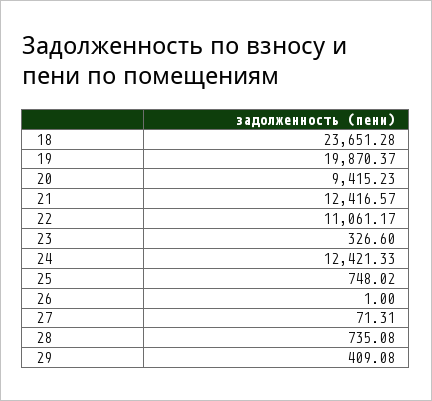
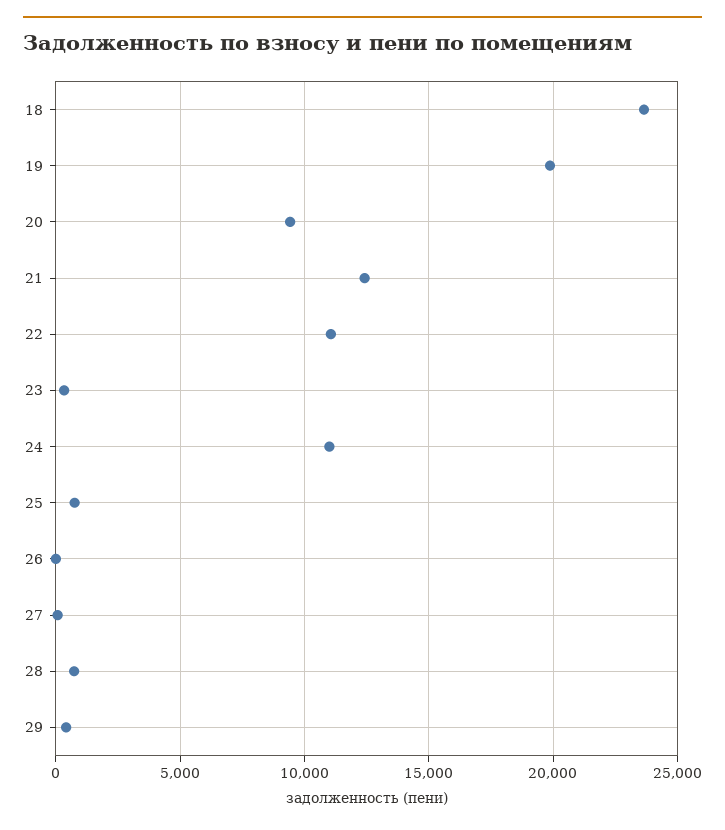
  {
    "18": 23651.28,
    "19": 19870.37,
    "20": 9415.23,
    "21": 12416.57,
    "22": 11061.17,
    "23": 326.6,
-   "24": 12421.33,
+   "24": 11000,
    "25": 748.02,
    "26": 1,
    "27": 71.31,
    "28": 735.08,
    "29": 409.08
  }

